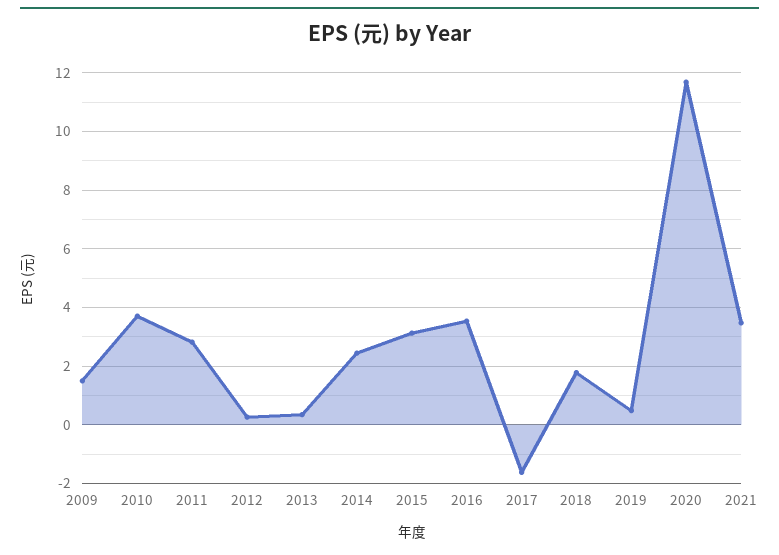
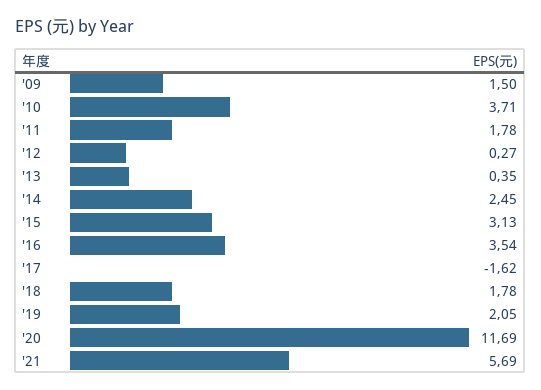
  {
    "2009": 1.5,
    "2010": 3.71,
-   "2011": 2.75,
+   "2011": 1.78,
    "2012": 0.27,
    "2013": 0.35,
    "2014": 2.45,
    "2015": 3.13,
    "2016": 3.54,
    "2017": -1.62,
    "2018": 1.78,
-   "2019": 0.5,
+   "2019": 2.05,
    "2020": 11.69,
-   "2021": 3.5
+   "2021": 5.69
  }

